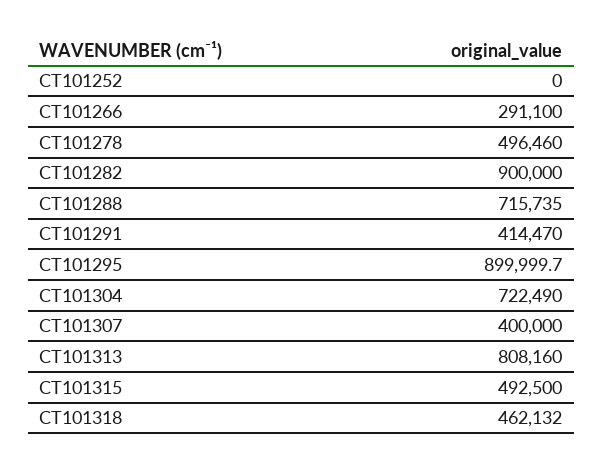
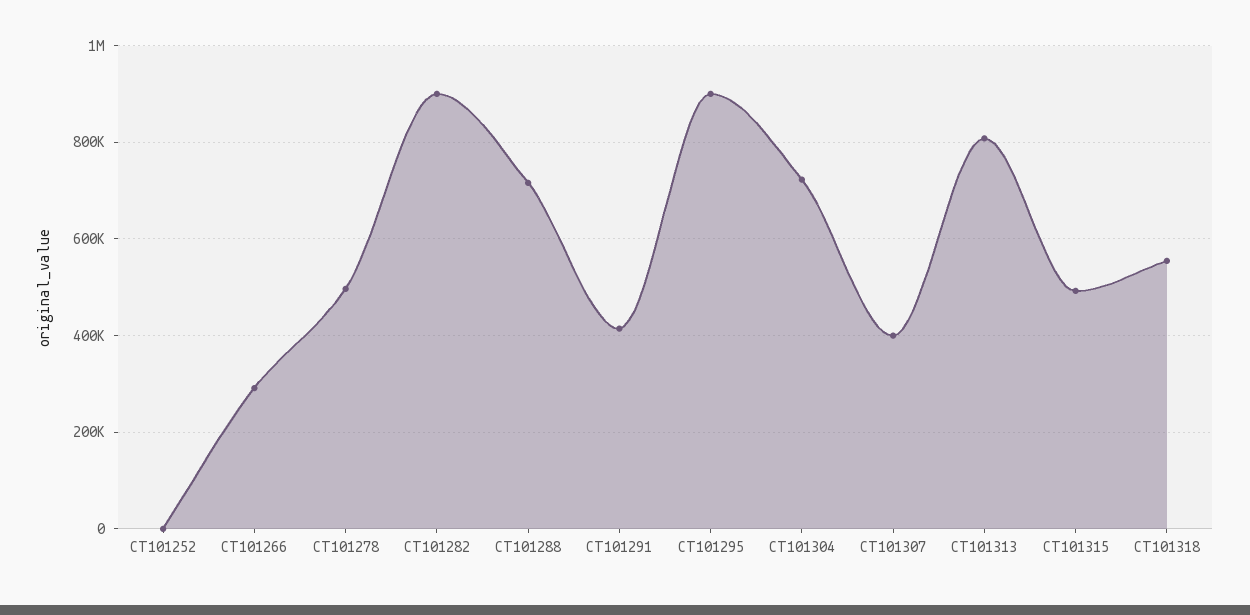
  {
    "CT101252": 0,
    "CT101266": 291100,
    "CT101278": 496460,
    "CT101282": 900000,
    "CT101288": 715735,
    "CT101291": 414470,
    "CT101295": 899999.7,
    "CT101304": 722490,
    "CT101307": 400000,
    "CT101313": 808160,
    "CT101315": 492500,
-   "CT101318": 462132
+   "CT101318": 560000
  }

